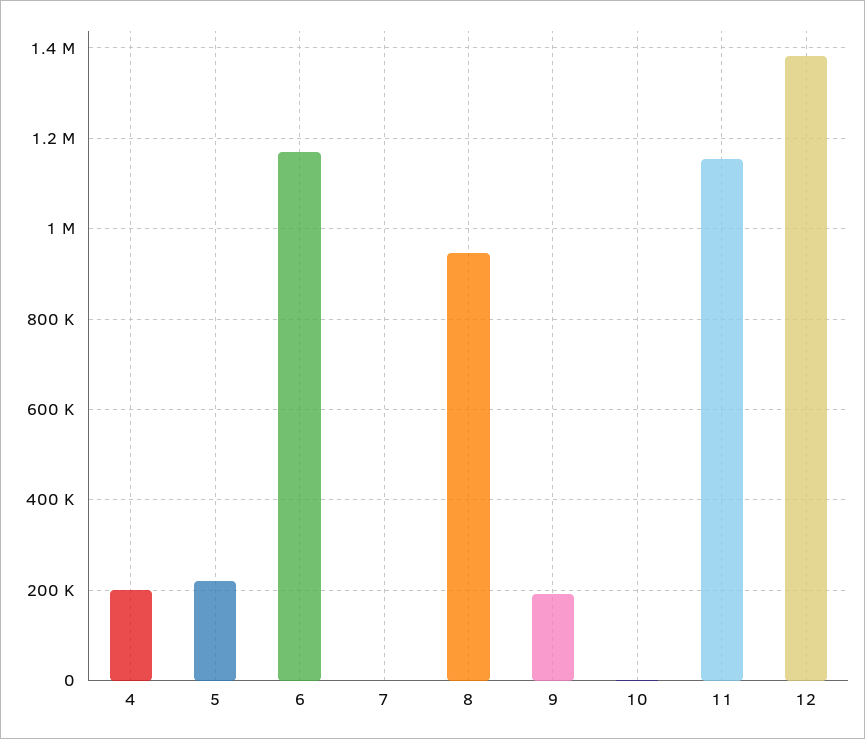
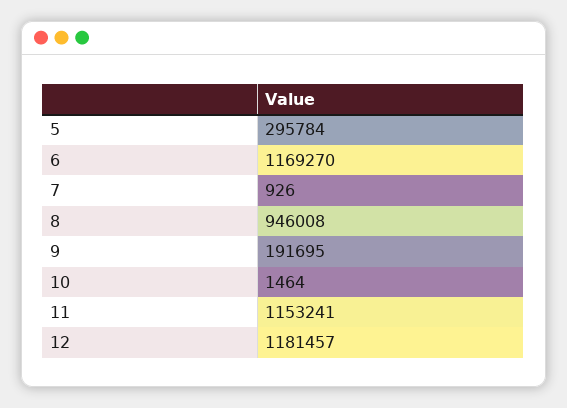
  {
-   "4": 200000,
-   "5": 220000,
+   "5": 295784,
    "6": 1169270,
    "7": 926,
    "8": 946008,
    "9": 191695,
    "10": 1464,
    "11": 1153241,
-   "12": 1380000
+   "12": 1181457
  }

